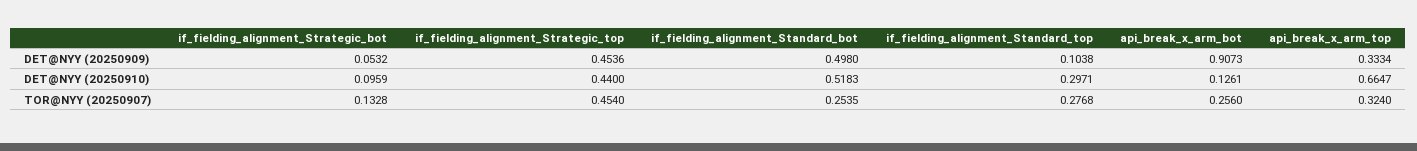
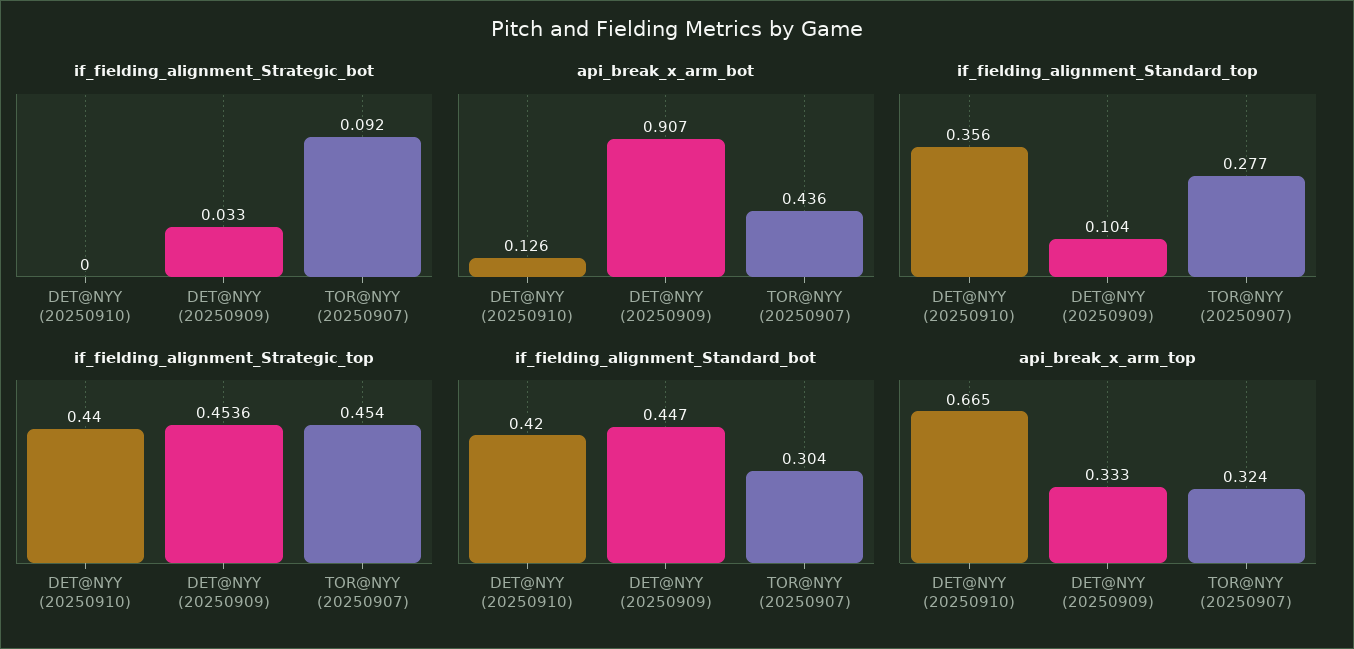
  {
    "if_fielding_alignment_Strategic_bot": {
-     "DET@NYY (20250909)": 0.0532,
+     "DET@NYY (20250909)": 0.033,
-     "DET@NYY (20250910)": 0.0959,
+     "DET@NYY (20250910)": 0,
-     "TOR@NYY (20250907)": 0.1328
+     "TOR@NYY (20250907)": 0.092
    },
    "if_fielding_alignment_Strategic_top": {
      "DET@NYY (20250909)": 0.4536,
      "DET@NYY (20250910)": 0.44,
      "TOR@NYY (20250907)": 0.454
    },
    "if_fielding_alignment_Standard_bot": {
-     "DET@NYY (20250909)": 0.498,
+     "DET@NYY (20250909)": 0.447,
-     "DET@NYY (20250910)": 0.5183,
+     "DET@NYY (20250910)": 0.42,
-     "TOR@NYY (20250907)": 0.2535
+     "TOR@NYY (20250907)": 0.304
    },
    "if_fielding_alignment_Standard_top": {
      "DET@NYY (20250909)": 0.1038,
-     "DET@NYY (20250910)": 0.2971,
+     "DET@NYY (20250910)": 0.356,
      "TOR@NYY (20250907)": 0.2768
    },
    "api_break_x_arm_bot": {
      "DET@NYY (20250909)": 0.9073,
      "DET@NYY (20250910)": 0.1261,
-     "TOR@NYY (20250907)": 0.256
+     "TOR@NYY (20250907)": 0.436
    },
    "api_break_x_arm_top": {
      "DET@NYY (20250909)": 0.3334,
      "DET@NYY (20250910)": 0.6647,
      "TOR@NYY (20250907)": 0.324
    }
  }

